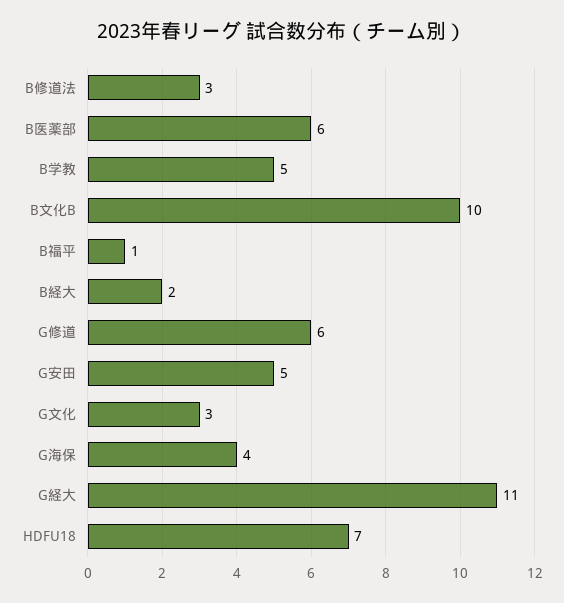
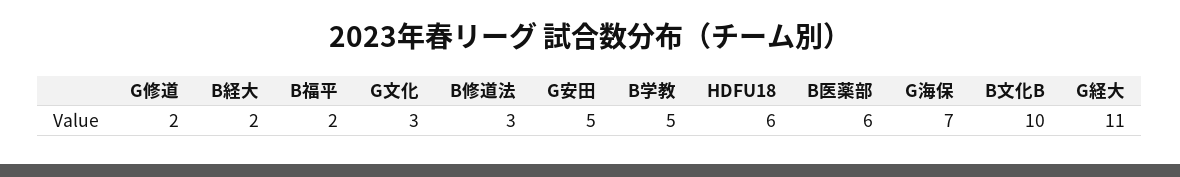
  {
    "B修道法": 3,
    "B医薬部": 6,
    "B学教": 5,
    "B文化B": 10,
-   "B福平": 1,
+   "B福平": 2,
    "B経大": 2,
-   "G修道": 6,
+   "G修道": 2,
    "G安田": 5,
    "G文化": 3,
-   "G海保": 4,
+   "G海保": 7,
    "G経大": 11,
-   "HDFU18": 7
+   "HDFU18": 6
  }

